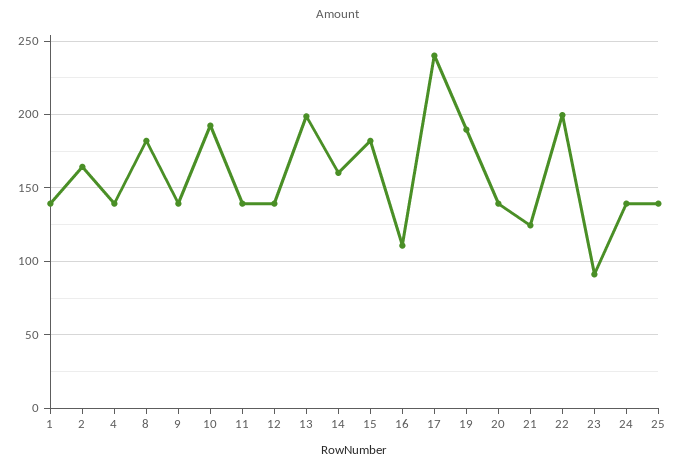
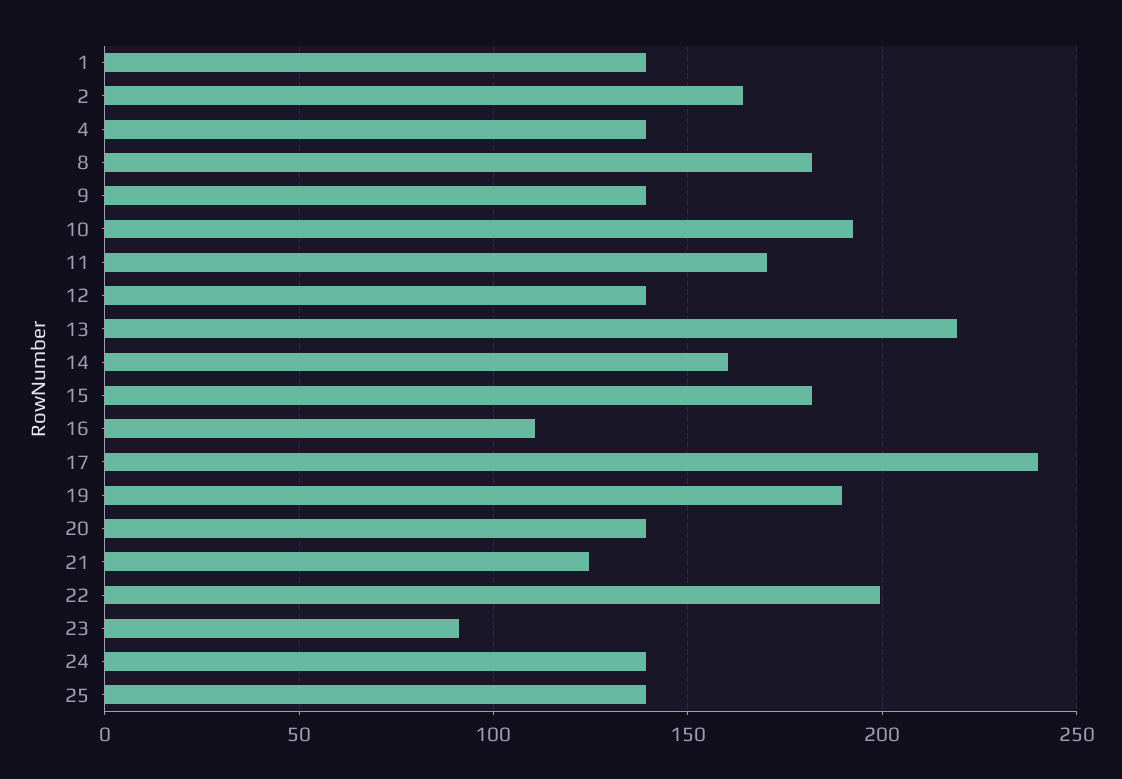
  {
    "1": 140,
    "2": 165,
    "4": 140,
    "8": 180,
    "9": 140,
    "10": 190,
-   "11": 140,
+   "11": 170,
    "12": 140,
-   "13": 200,
+   "13": 220,
    "14": 160,
    "15": 180,
    "16": 110,
    "17": 240,
    "19": 190,
    "20": 140,
    "21": 125,
    "22": 200,
    "23": 90,
    "24": 140,
    "25": 140
  }

